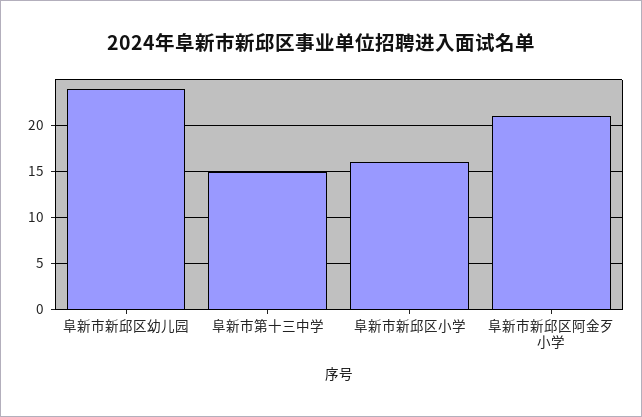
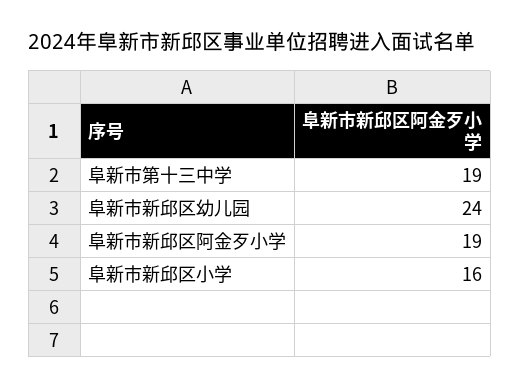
  {
    "阜新市新邱区幼儿园": 24,
-   "阜新市第十三中学": 15,
+   "阜新市第十三中学": 19,
    "阜新市新邱区小学": 16,
-   "阜新市新邱区阿金歹小学": 21
+   "阜新市新邱区阿金歹小学": 19
  }

